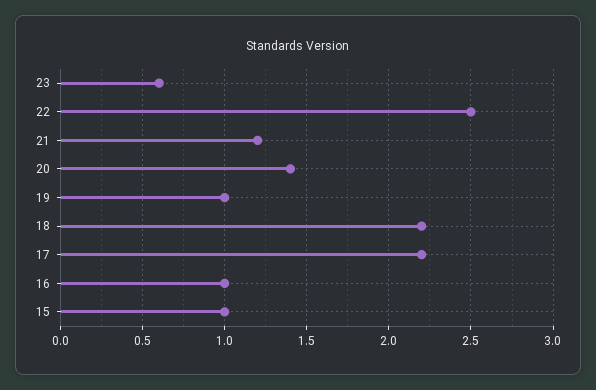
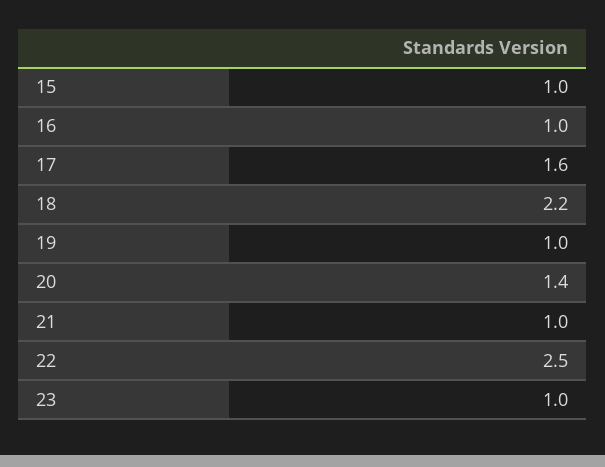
  {
-   "23": 0.6,
+   "23": 1,
    "22": 2.5,
-   "21": 1.2,
+   "21": 1,
    "20": 1.4,
    "19": 1,
    "18": 2.2,
-   "17": 2.2,
+   "17": 1.6,
    "16": 1,
    "15": 1
  }

